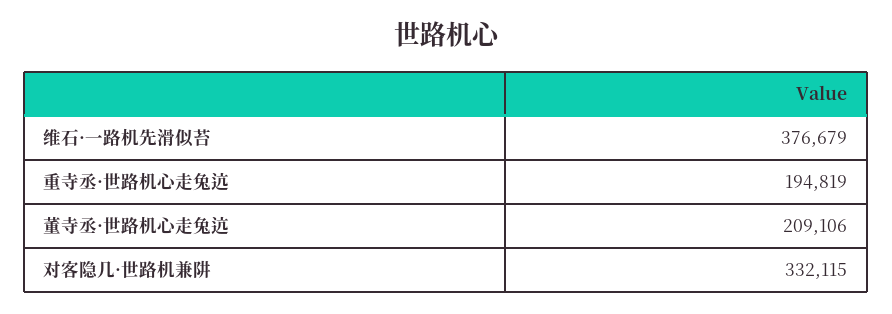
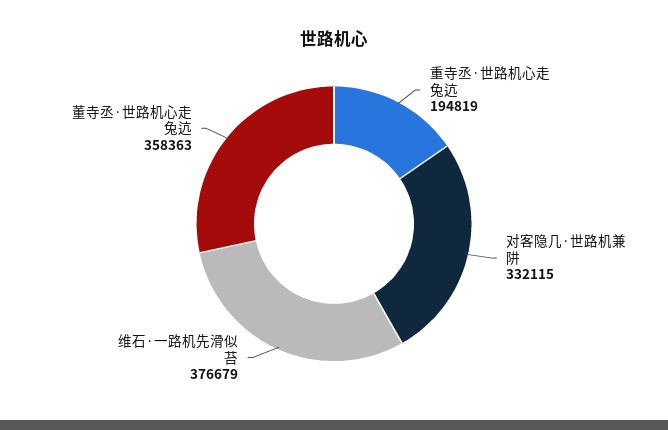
  {
    "维石·一路机先滑似苔": 376679,
    "重寺丞·世路机心走兔迒": 194819,
-   "董寺丞·世路机心走兔迒": 209106,
+   "董寺丞·世路机心走兔迒": 358363,
    "对客隐几·世路机兼阱": 332115
  }

